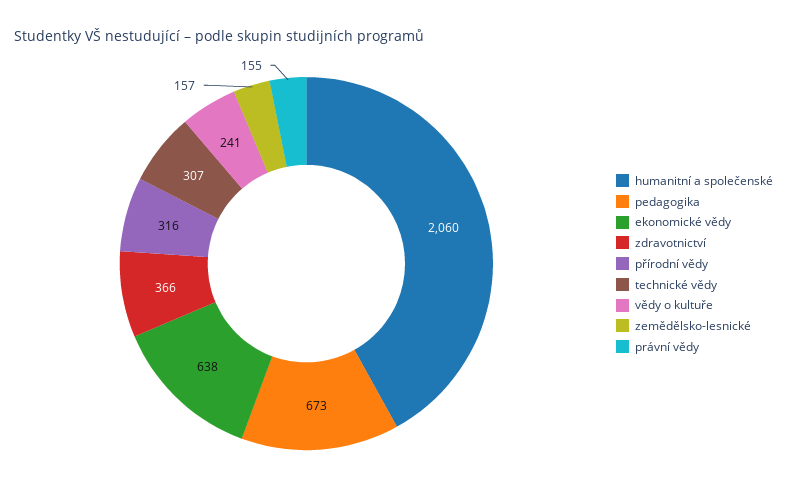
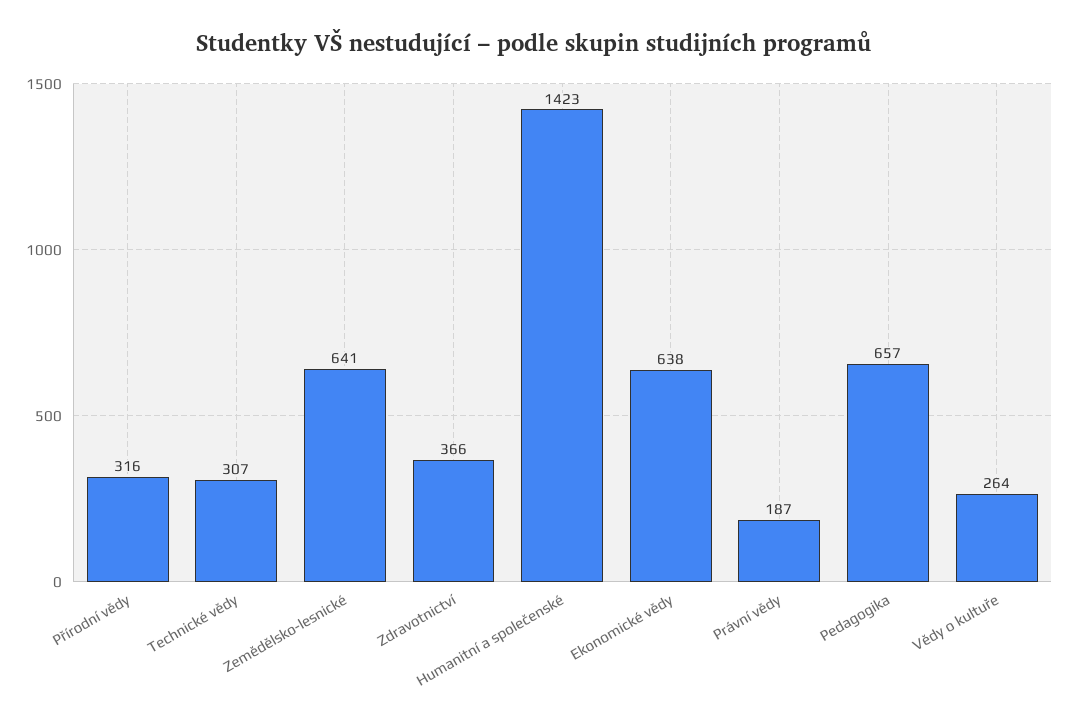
  {
-   "humanitní a společenské": 2060,
+   "humanitní a společenské": 1423,
-   "pedagogika": 673,
+   "pedagogika": 657,
    "ekonomické vědy": 638,
    "zdravotnictví": 366,
    "přírodní vědy": 316,
    "technické vědy": 307,
-   "vědy o kultuře": 241,
+   "vědy o kultuře": 264,
-   "zemědělsko-lesnické": 157,
+   "zemědělsko-lesnické": 641,
-   "právní vědy": 155
+   "právní vědy": 187
  }

